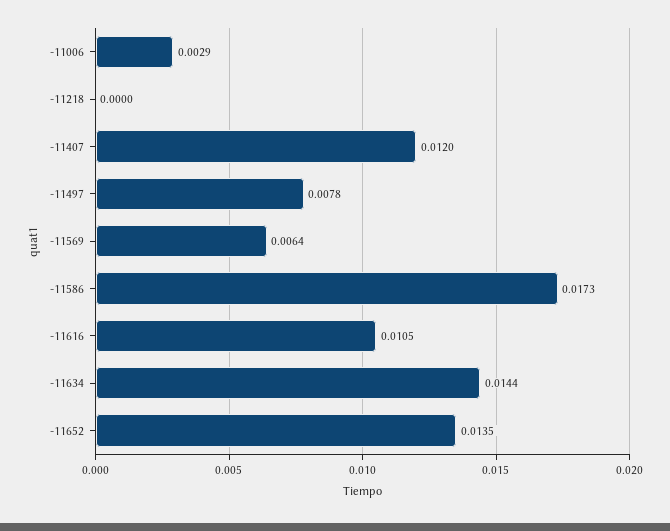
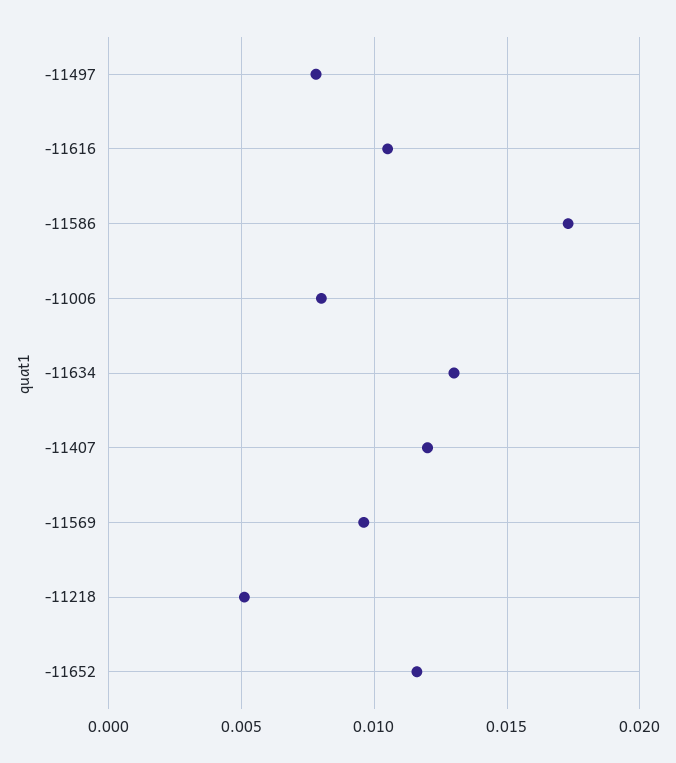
  {
-   "-11006": 0.0029,
+   "-11006": 0.008,
-   "-11218": 0,
+   "-11218": 0.005,
    "-11407": 0.012,
    "-11497": 0.0078,
-   "-11569": 0.0064,
+   "-11569": 0.0095,
    "-11586": 0.0173,
    "-11616": 0.0105,
-   "-11634": 0.0144,
+   "-11634": 0.013,
-   "-11652": 0.0135
+   "-11652": 0.0115
  }

